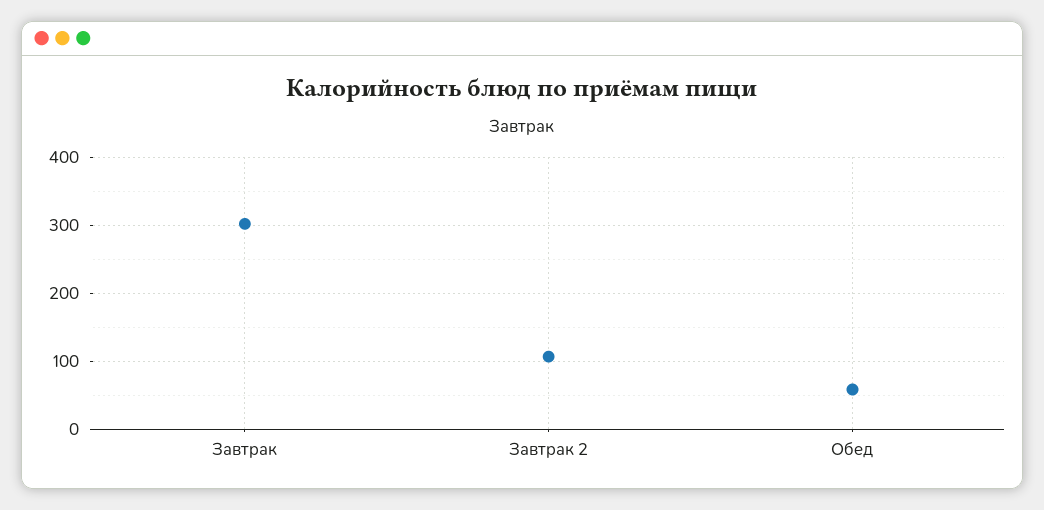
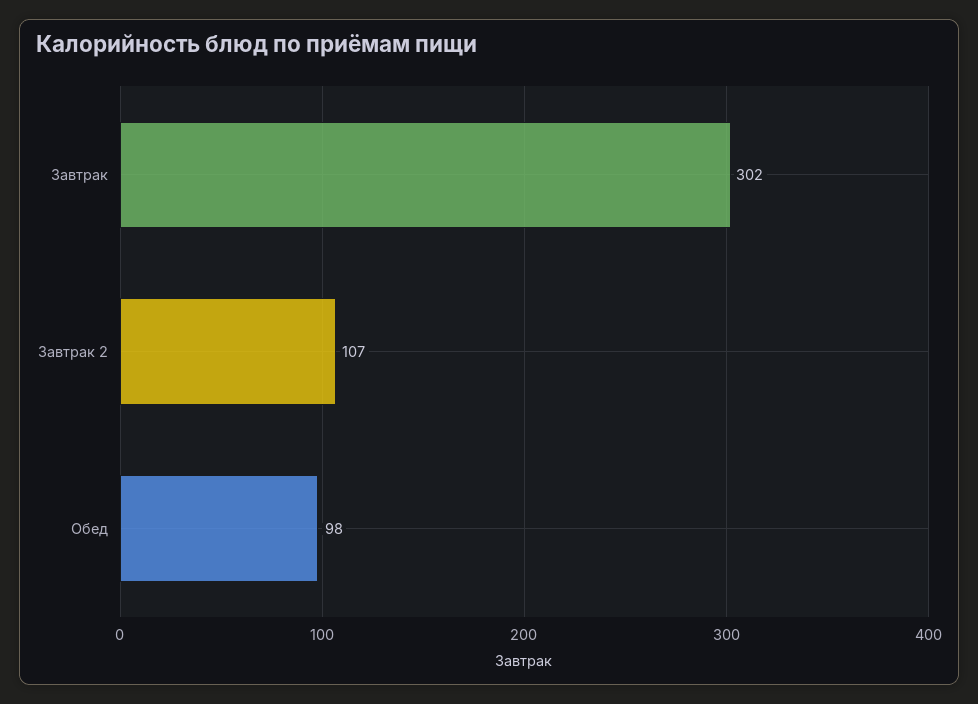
  {
    "Завтрак": 302,
    "Завтрак 2": 107,
-   "Обед": 60
+   "Обед": 98
  }

